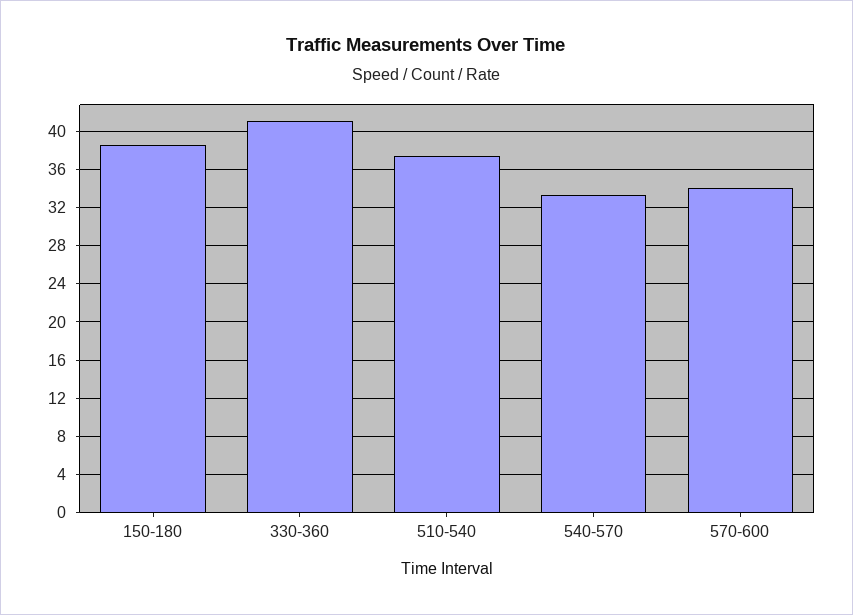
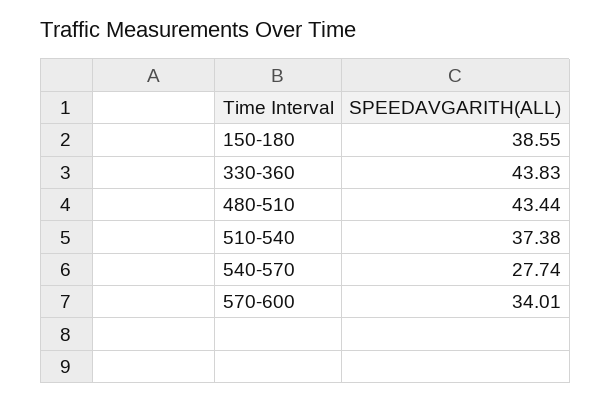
  {
    "150-180": 38.55,
-   "330-360": 41,
+   "330-360": 43.83,
    "510-540": 37.38,
-   "540-570": 33,
+   "540-570": 27.74,
-   "570-600": 34.01
+   "570-600": 34.01,
+   "480-510": 43.44
  }

